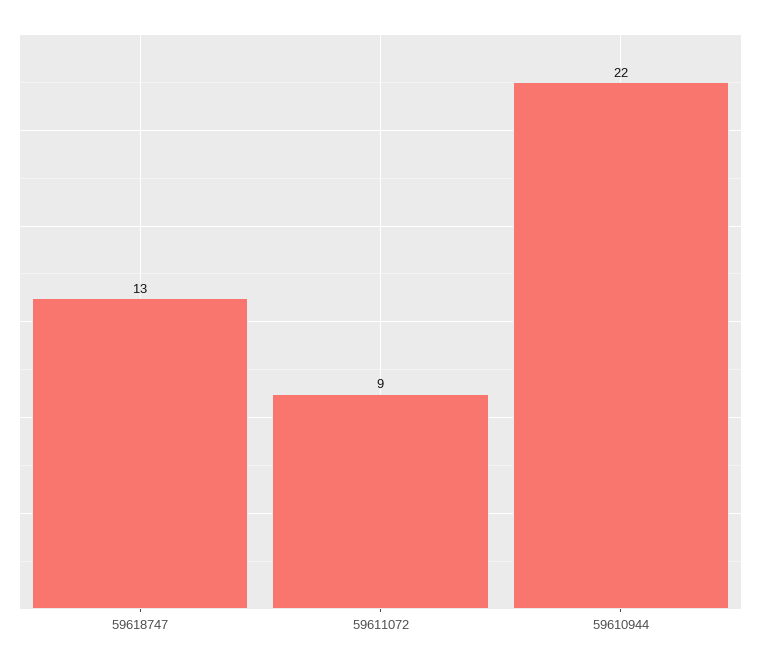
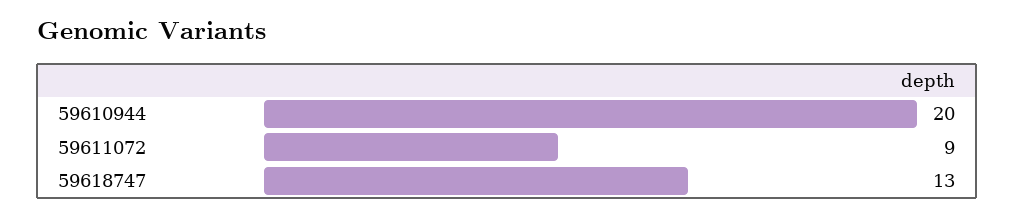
  {
    "59618747": 13,
    "59611072": 9,
-   "59610944": 22
+   "59610944": 20
  }

